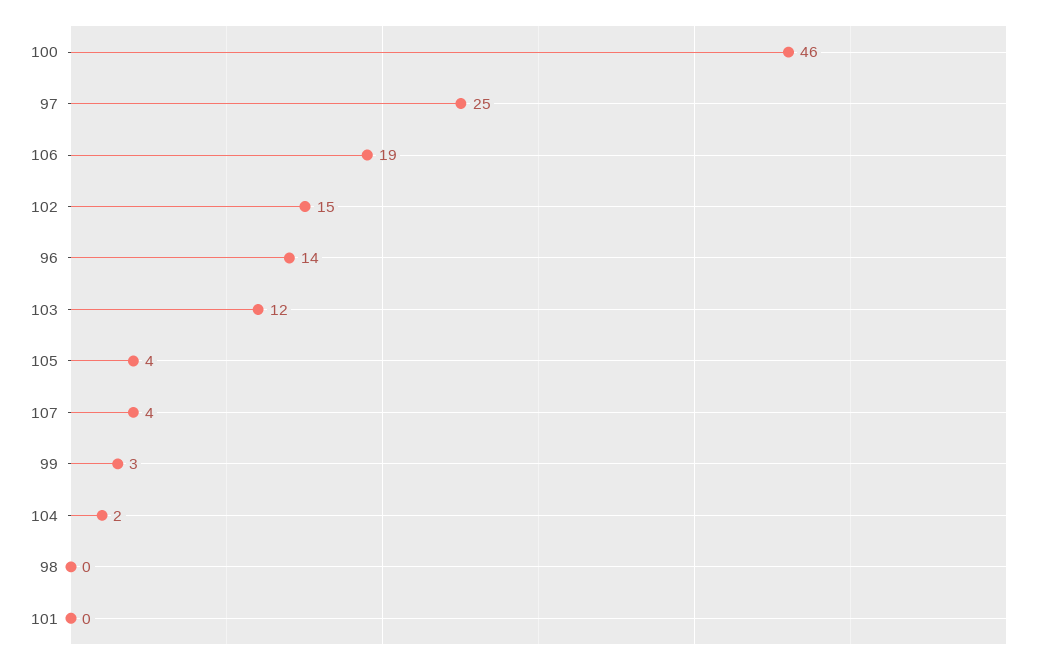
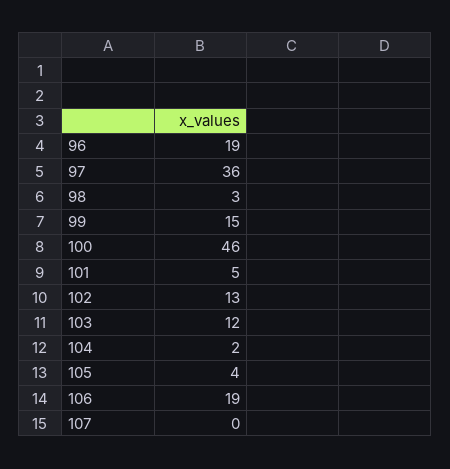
  {
    "100": 46,
-   "97": 25,
+   "97": 36,
    "106": 19,
-   "102": 15,
+   "102": 13,
-   "96": 14,
+   "96": 19,
    "103": 12,
    "105": 4,
-   "107": 4,
+   "107": 0,
-   "99": 3,
+   "99": 15,
    "104": 2,
-   "98": 0,
+   "98": 3,
-   "101": 0
+   "101": 5
  }

